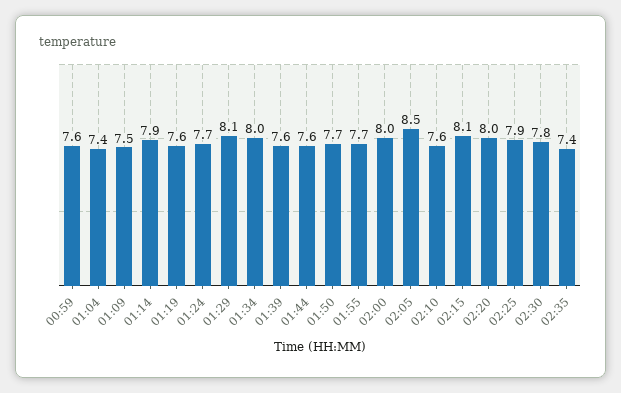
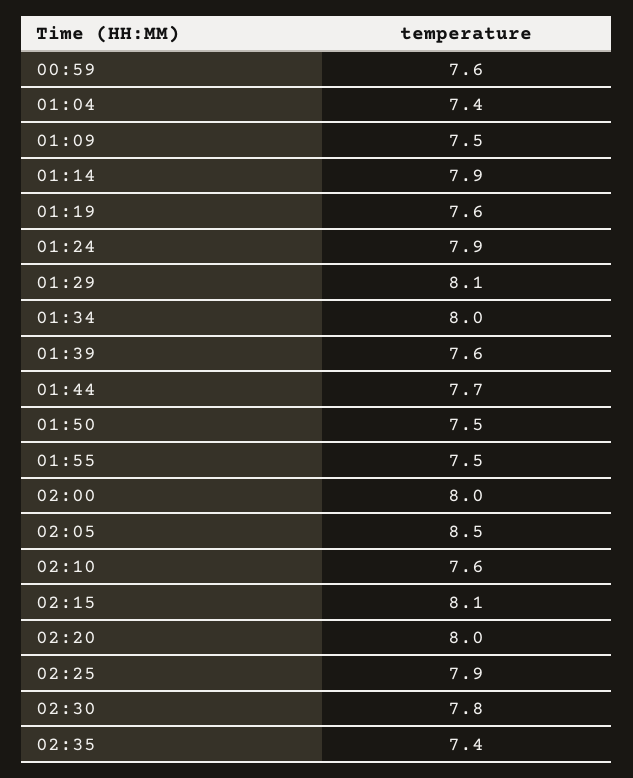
  {
    "00:59": 7.6,
    "01:04": 7.4,
    "01:09": 7.5,
    "01:14": 7.9,
    "01:19": 7.6,
-   "01:24": 7.7,
+   "01:24": 7.9,
    "01:29": 8.1,
    "01:34": 8,
    "01:39": 7.6,
-   "01:44": 7.6,
+   "01:44": 7.7,
-   "01:50": 7.7,
+   "01:50": 7.5,
-   "01:55": 7.7,
+   "01:55": 7.5,
    "02:00": 8,
    "02:05": 8.5,
    "02:10": 7.6,
    "02:15": 8.1,
    "02:20": 8,
    "02:25": 7.9,
    "02:30": 7.8,
    "02:35": 7.4
  }

